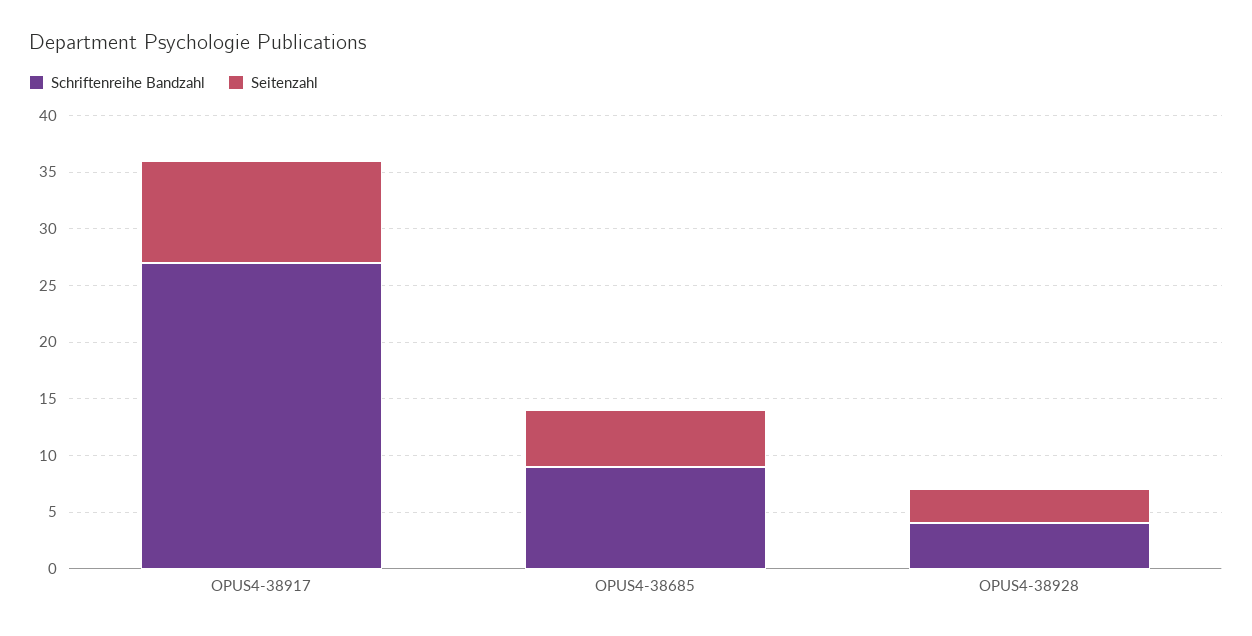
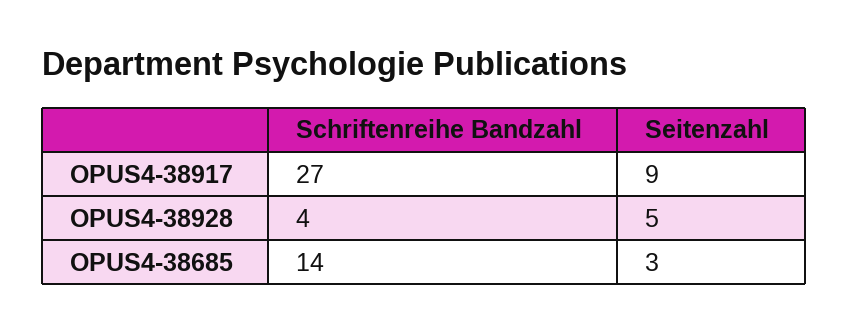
  {
    "Schriftenreihe Bandzahl": {
      "OPUS4-38917": 27,
-     "OPUS4-38685": 9,
+     "OPUS4-38685": 14,
      "OPUS4-38928": 4
    },
    "Seitenzahl": {
      "OPUS4-38917": 9,
-     "OPUS4-38685": 5,
+     "OPUS4-38685": 3,
-     "OPUS4-38928": 3
+     "OPUS4-38928": 5
    }
  }

